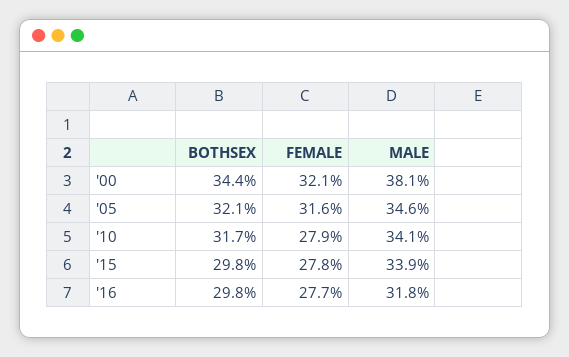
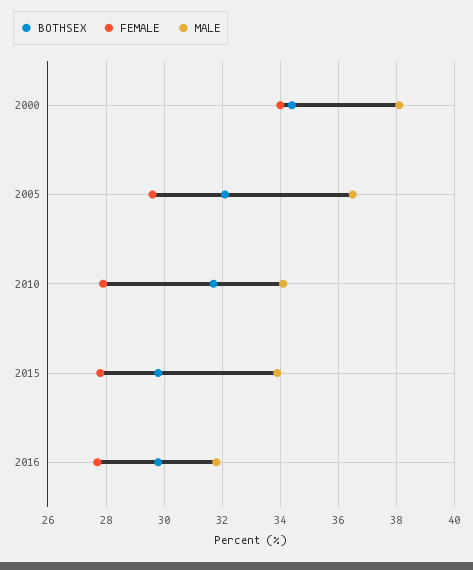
  {
    "BOTHSEX": {
      "'00": 34.4,
      "'05": 32.1,
      "'10": 31.7,
      "'15": 29.8,
      "'16": 29.8
    },
    "FEMALE": {
-     "'00": 32.1,
+     "'00": 34,
-     "'05": 31.6,
+     "'05": 29.5,
      "'10": 27.9,
      "'15": 27.8,
      "'16": 27.7
    },
    "MALE": {
      "'00": 38.1,
-     "'05": 34.6,
+     "'05": 36.5,
      "'10": 34.1,
      "'15": 33.9,
      "'16": 31.8
    }
  }

